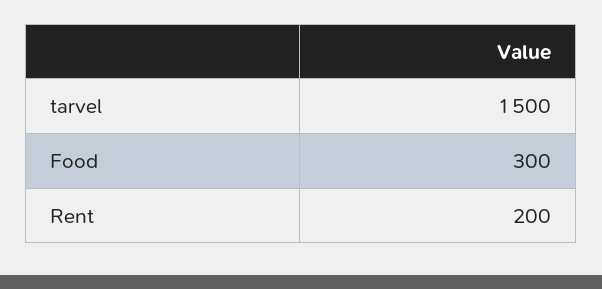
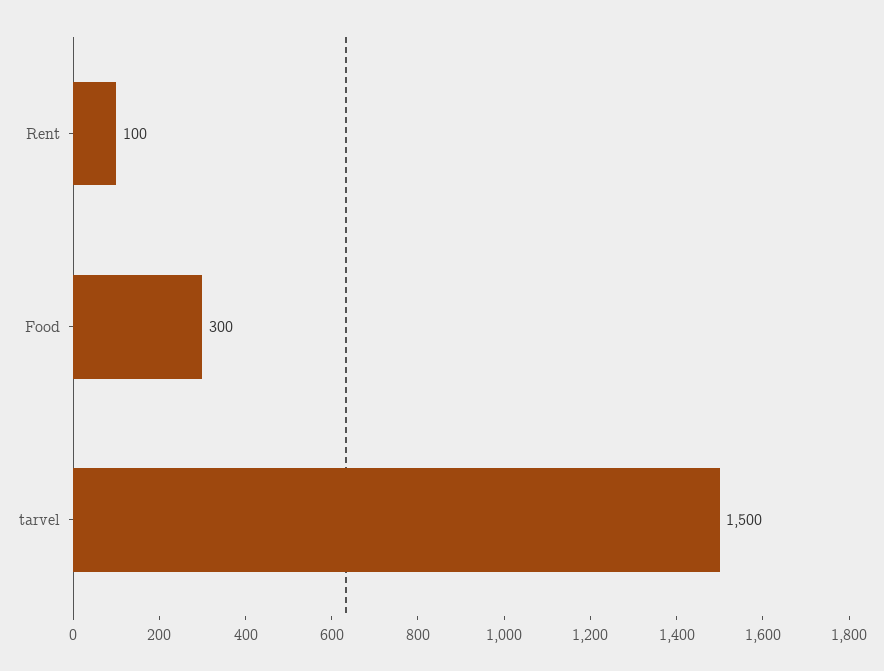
  {
    "tarvel": 1500,
    "Food": 300,
-   "Rent": 200
+   "Rent": 100
  }

